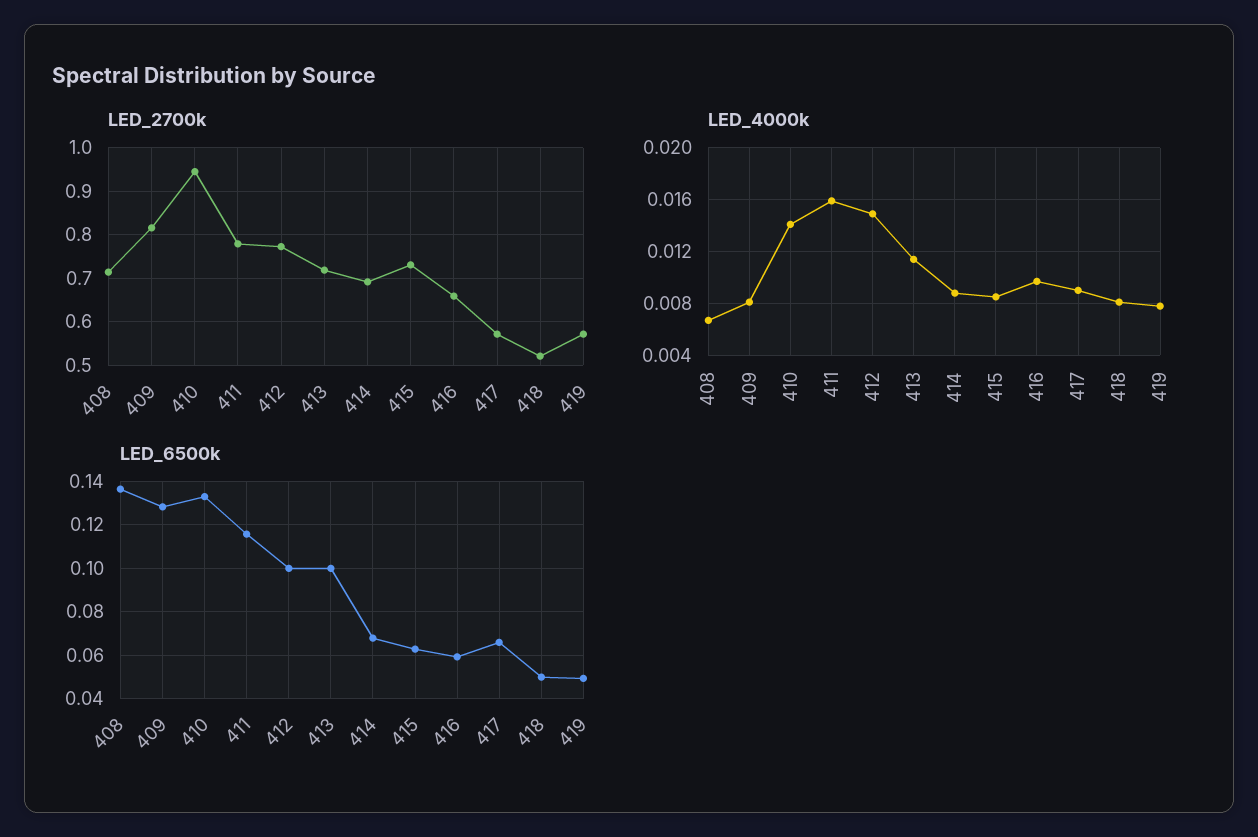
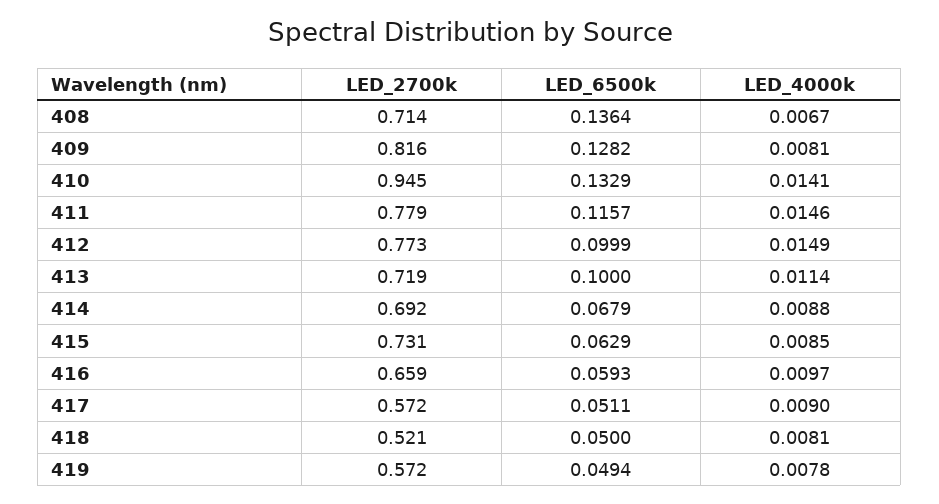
  {
    "LED_2700k": {
      "408": 0.714,
      "409": 0.816,
      "410": 0.945,
      "411": 0.779,
      "412": 0.773,
      "413": 0.719,
      "414": 0.692,
      "415": 0.731,
      "416": 0.659,
      "417": 0.572,
      "418": 0.521,
      "419": 0.572
    },
    "LED_4000k": {
      "408": 0.0067,
      "409": 0.0081,
      "410": 0.0141,
-     "411": 0.016,
+     "411": 0.0146,
      "412": 0.0149,
      "413": 0.0114,
      "414": 0.0088,
      "415": 0.0085,
      "416": 0.0097,
      "417": 0.009,
      "418": 0.0081,
      "419": 0.0078
    },
    "LED_6500k": {
      "408": 0.1364,
      "409": 0.1282,
      "410": 0.1329,
      "411": 0.1157,
      "412": 0.0999,
      "413": 0.1,
      "414": 0.0679,
      "415": 0.0629,
      "416": 0.0593,
-     "417": 0.065,
+     "417": 0.0511,
      "418": 0.05,
      "419": 0.0494
    }
  }

